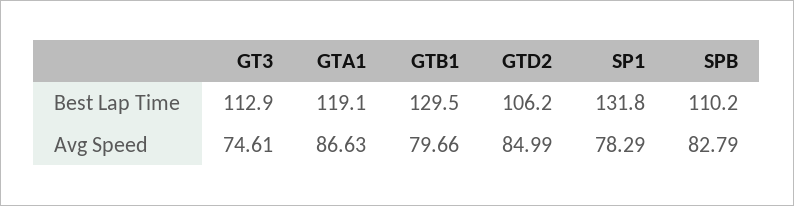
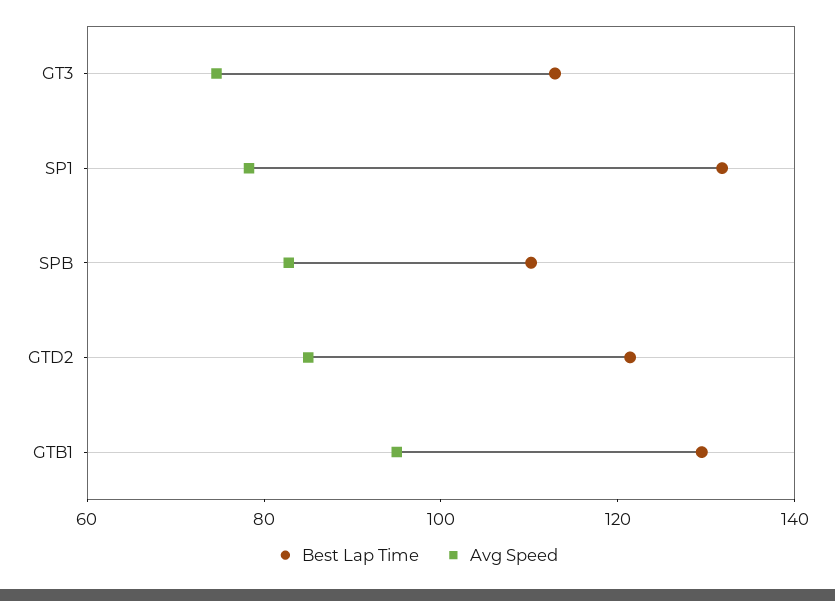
  {
    "Best Lap Time": {
      "GT3": 112.9,
-     "GTA1": 119.1,
      "GTB1": 129.5,
-     "GTD2": 106.2,
+     "GTD2": 120,
      "SP1": 131.8,
      "SPB": 110.2
    },
    "Avg Speed": {
      "GT3": 74.61,
-     "GTA1": 86.63,
-     "GTB1": 79.66,
+     "GTB1": 95,
      "GTD2": 84.99,
      "SP1": 78.29,
      "SPB": 82.79
    }
  }

